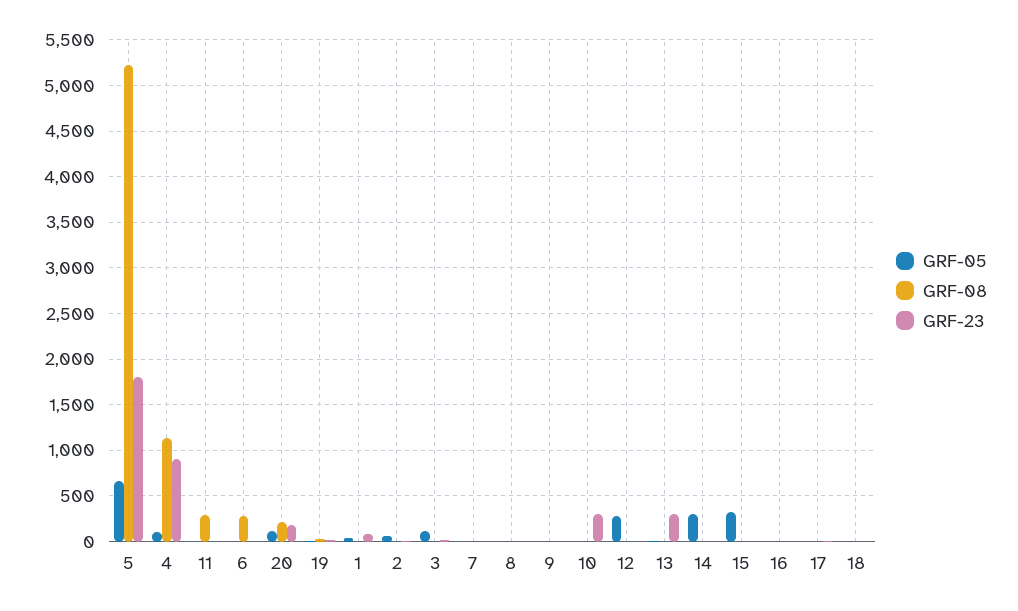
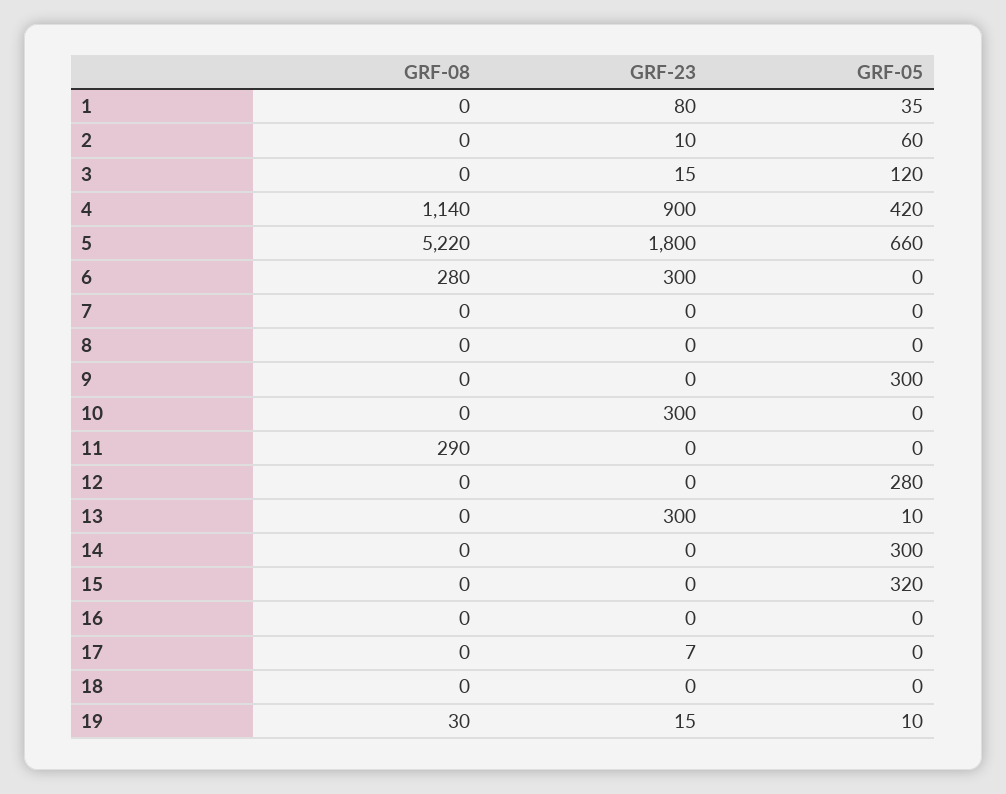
  {
    "GRF-05": {
      "5": 660,
-     "4": 100,
+     "4": 420,
      "11": 0,
      "6": 0,
-     "20": 100,
      "19": 10,
      "1": 35,
      "2": 60,
      "3": 120,
      "7": 0,
      "8": 0,
-     "9": 0,
+     "9": 300,
      "10": 0,
      "12": 280,
      "13": 10,
      "14": 300,
      "15": 320,
      "16": 0,
      "17": 0,
      "18": 0
    },
    "GRF-08": {
      "5": 5220,
      "4": 1140,
      "11": 290,
      "6": 280,
-     "20": 200,
      "19": 30,
      "1": 0,
      "2": 0,
      "3": 0,
      "7": 0,
      "8": 0,
      "9": 0,
      "10": 0,
      "12": 0,
      "13": 0,
      "14": 0,
      "15": 0,
      "16": 0,
      "17": 0,
      "18": 0
    },
    "GRF-23": {
      "5": 1800,
      "4": 900,
      "11": 0,
-     "6": 0,
+     "6": 300,
-     "20": 200,
      "19": 15,
      "1": 80,
      "2": 10,
      "3": 15,
      "7": 0,
      "8": 0,
      "9": 0,
      "10": 300,
      "12": 0,
      "13": 300,
      "14": 0,
      "15": 0,
      "16": 0,
      "17": 7,
      "18": 0
    }
  }

